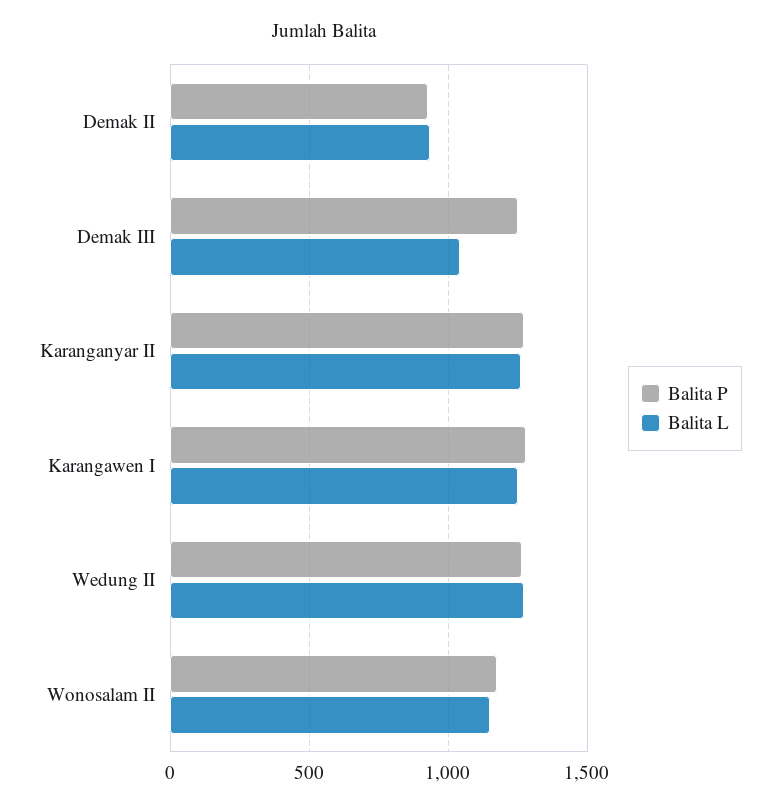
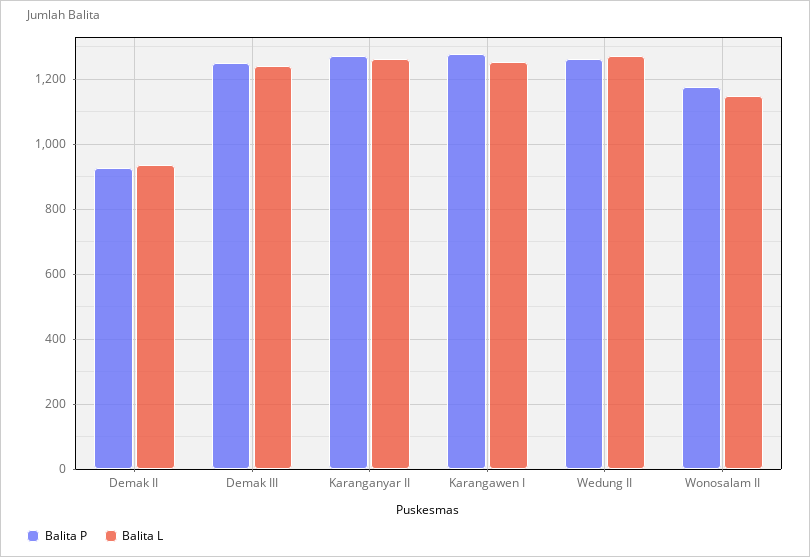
  {
    "Balita P": {
      "Demak II": 920,
      "Demak III": 1260,
      "Karanganyar II": 1280,
      "Karangawen I": 1280,
      "Wedung II": 1260,
      "Wonosalam II": 1180
    },
    "Balita L": {
      "Demak II": 940,
-     "Demak III": 1050,
+     "Demak III": 1240,
      "Karanganyar II": 1260,
      "Karangawen I": 1260,
      "Wedung II": 1280,
      "Wonosalam II": 1140
    }
  }

